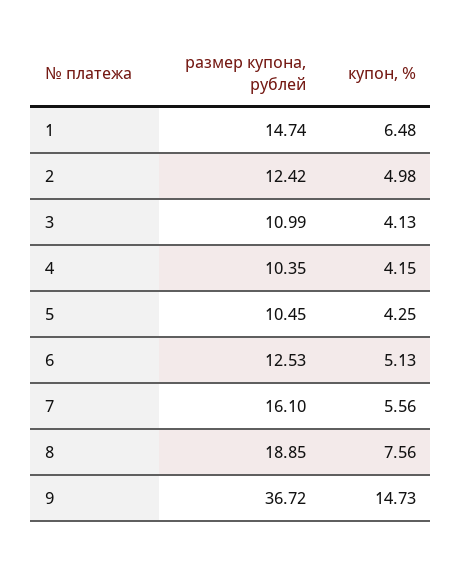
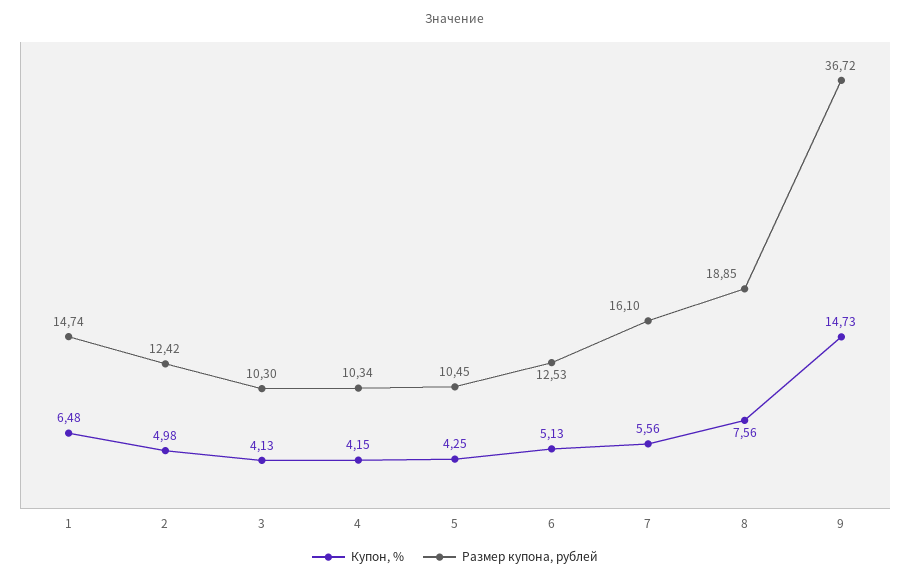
  {
    "размер купона, рублей": {
      "1": 14.74,
      "2": 12.42,
-     "3": 10.99,
+     "3": 10.3,
-     "4": 10.35,
+     "4": 10.34,
      "5": 10.45,
      "6": 12.53,
      "7": 16.1,
      "8": 18.85,
      "9": 36.72
    },
    "купон, %": {
      "1": 6.48,
      "2": 4.98,
      "3": 4.13,
      "4": 4.15,
      "5": 4.25,
      "6": 5.13,
      "7": 5.56,
      "8": 7.56,
      "9": 14.73
    }
  }

